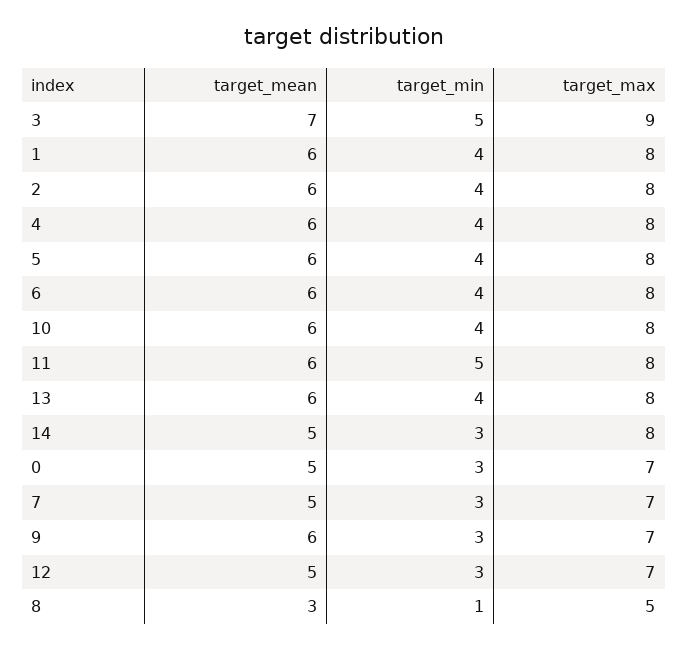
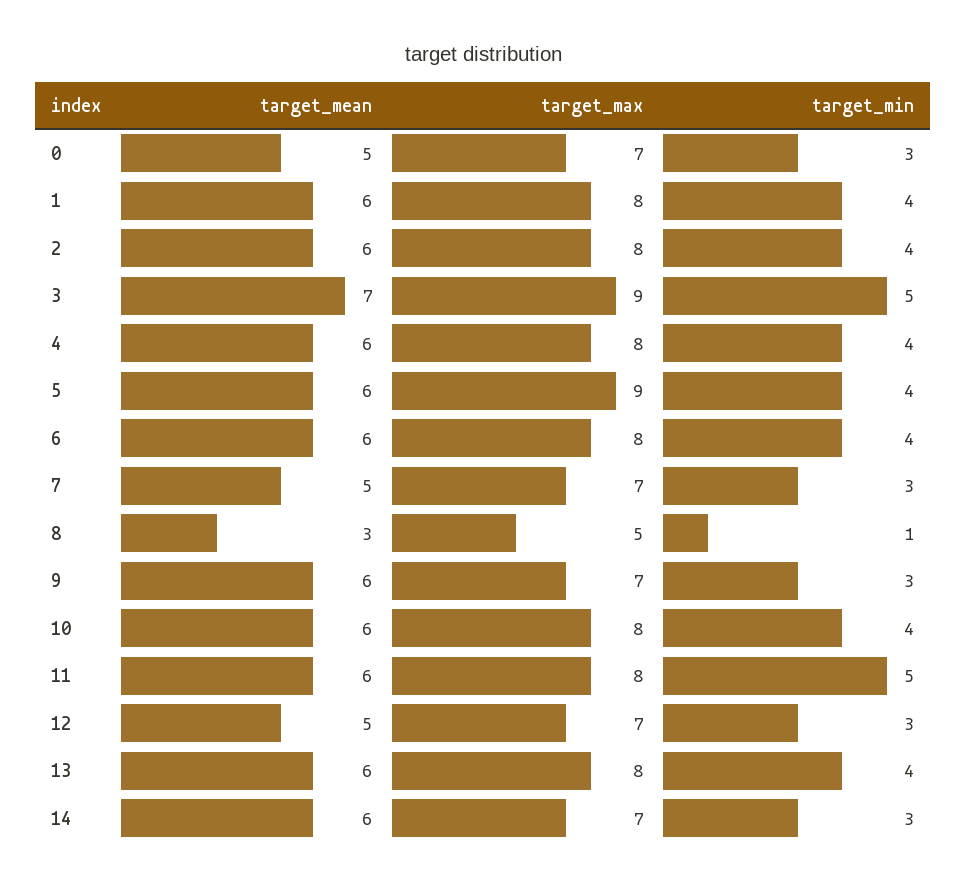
  {
    "target_mean": {
      "3": 7,
      "1": 6,
      "2": 6,
      "4": 6,
      "5": 6,
      "6": 6,
      "10": 6,
      "11": 6,
      "13": 6,
-     "14": 5,
+     "14": 6,
      "0": 5,
      "7": 5,
      "9": 6,
      "12": 5,
      "8": 3
    },
    "target_min": {
      "3": 5,
      "1": 4,
      "2": 4,
      "4": 4,
      "5": 4,
      "6": 4,
      "10": 4,
      "11": 5,
      "13": 4,
      "14": 3,
      "0": 3,
      "7": 3,
      "9": 3,
      "12": 3,
      "8": 1
    },
    "target_max": {
      "3": 9,
      "1": 8,
      "2": 8,
      "4": 8,
-     "5": 8,
+     "5": 9,
      "6": 8,
      "10": 8,
      "11": 8,
      "13": 8,
-     "14": 8,
+     "14": 7,
      "0": 7,
      "7": 7,
      "9": 7,
      "12": 7,
      "8": 5
    }
  }

